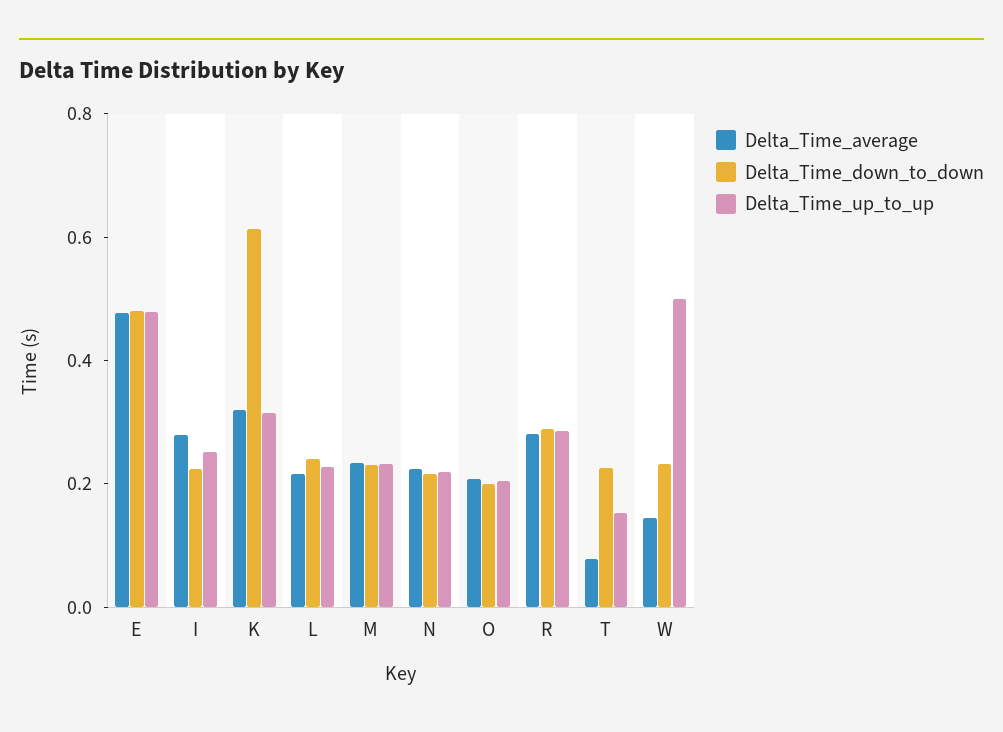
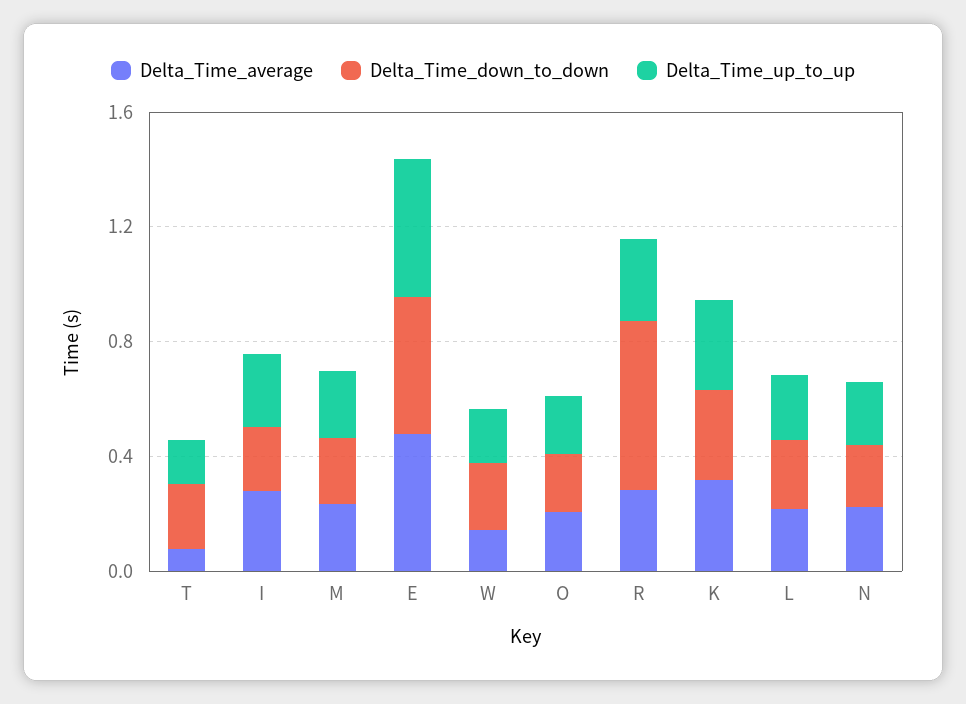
  {
    "Delta_Time_average": {
      "E": 0.5,
      "I": 0.3,
      "K": 0.3,
      "L": 0.2,
      "M": 0.25,
      "N": 0.2,
      "O": 0.2,
      "R": 0.3,
      "T": 0.1,
      "W": 0.15
    },
    "Delta_Time_down_to_down": {
      "E": 0.5,
      "I": 0.2,
-     "K": 0.6,
+     "K": 0.3,
      "L": 0.25,
      "M": 0.25,
      "N": 0.2,
      "O": 0.2,
-     "R": 0.3,
+     "R": 0.6,
      "T": 0.25,
      "W": 0.25
    },
    "Delta_Time_up_to_up": {
      "E": 0.5,
      "I": 0.25,
      "K": 0.3,
      "L": 0.25,
      "M": 0.25,
      "N": 0.2,
      "O": 0.2,
      "R": 0.3,
      "T": 0.15,
-     "W": 0.5
+     "W": 0.2
    }
  }

